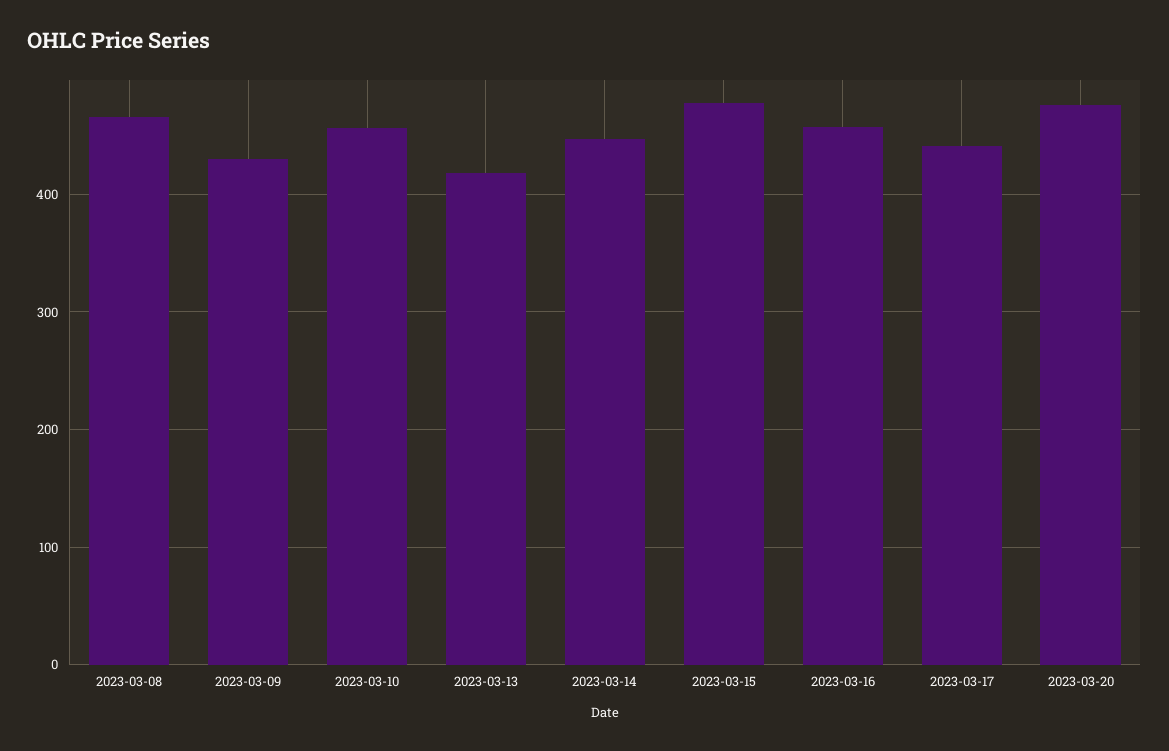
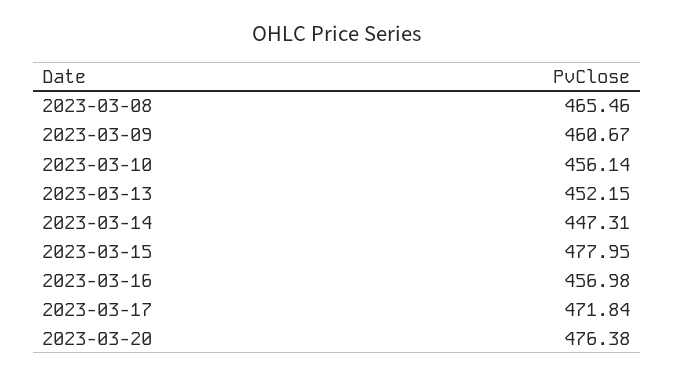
  {
    "2023-03-08": 465.46,
-   "2023-03-09": 430,
+   "2023-03-09": 460.67,
    "2023-03-10": 456.14,
-   "2023-03-13": 420,
+   "2023-03-13": 452.15,
    "2023-03-14": 447.31,
    "2023-03-15": 477.95,
    "2023-03-16": 456.98,
-   "2023-03-17": 440,
+   "2023-03-17": 471.84,
    "2023-03-20": 476.38
  }

